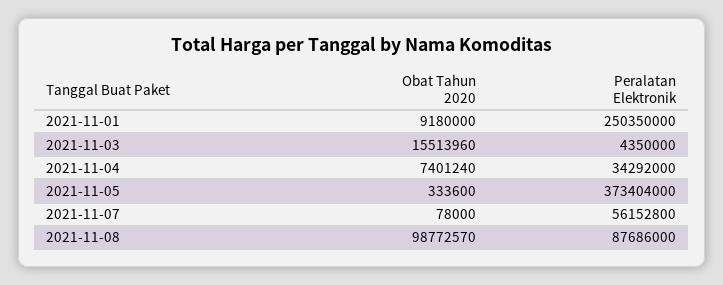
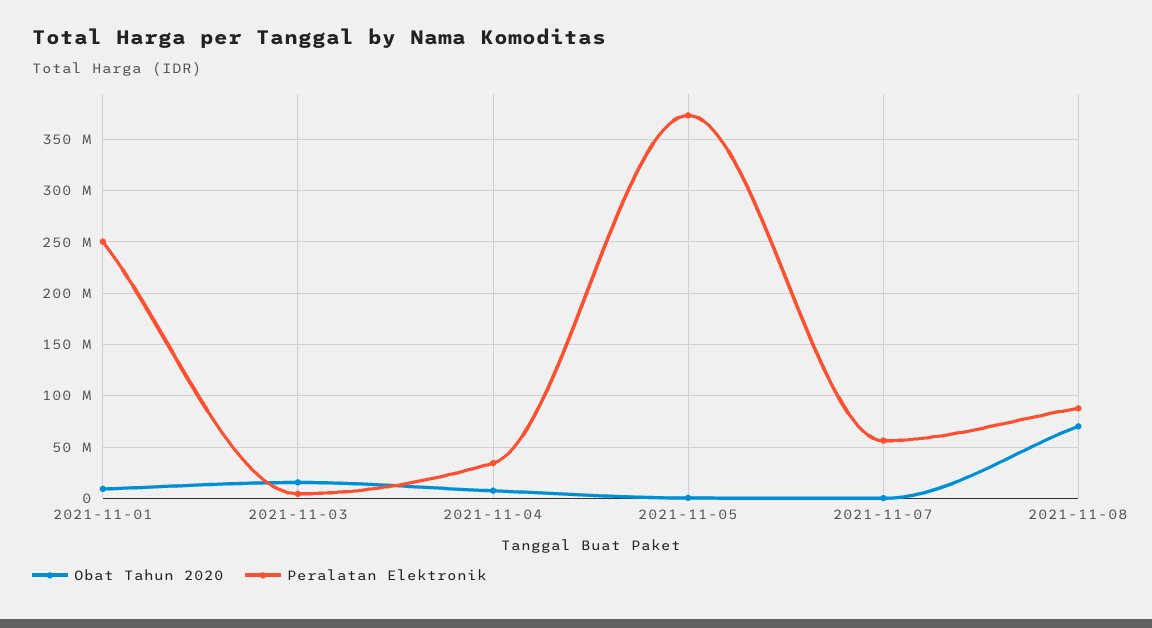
  {
    "Obat Tahun 2020": {
      "2021-11-01": 9180000,
      "2021-11-03": 15513960,
      "2021-11-04": 7401240,
      "2021-11-05": 333600,
      "2021-11-07": 78000,
-     "2021-11-08": 98772570
+     "2021-11-08": 70000000
    },
    "Peralatan Elektronik": {
      "2021-11-01": 250350000,
      "2021-11-03": 4350000,
      "2021-11-04": 34292000,
      "2021-11-05": 373404000,
      "2021-11-07": 56152800,
      "2021-11-08": 87686000
    }
  }

